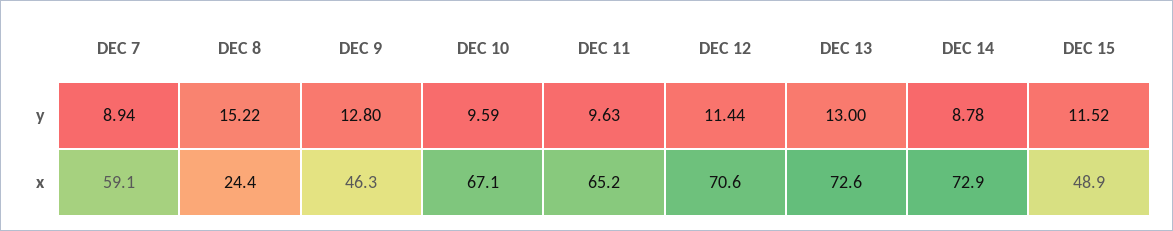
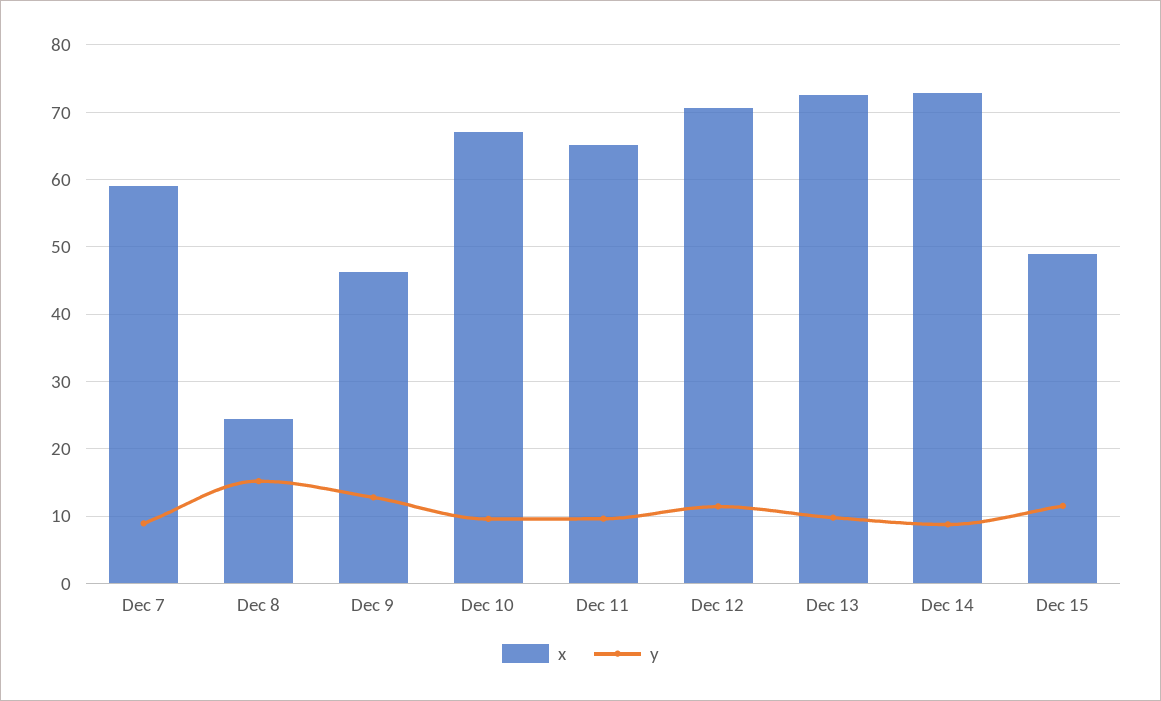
  {
    "y": {
      "DEC 7": 8.94,
      "DEC 8": 15.22,
      "DEC 9": 12.8,
      "DEC 10": 9.59,
      "DEC 11": 9.63,
      "DEC 12": 11.44,
-     "DEC 13": 13,
+     "DEC 13": 10,
      "DEC 14": 8.78,
      "DEC 15": 11.52
    },
    "x": {
      "DEC 7": 59.1,
      "DEC 8": 24.4,
      "DEC 9": 46.3,
      "DEC 10": 67.1,
      "DEC 11": 65.2,
      "DEC 12": 70.6,
      "DEC 13": 72.6,
      "DEC 14": 72.9,
      "DEC 15": 48.9
    }
  }

